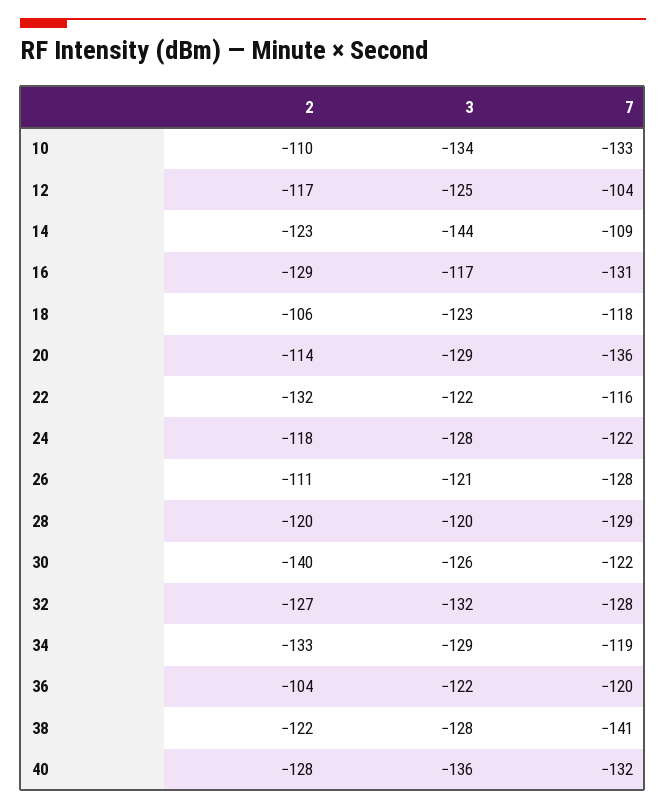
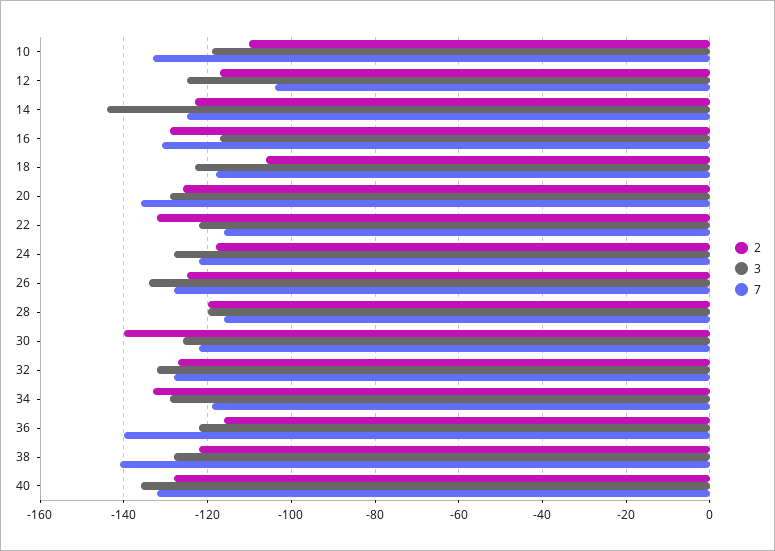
  {
    "2": {
      "10": -110,
      "12": -117,
      "14": -123,
      "16": -129,
      "18": -106,
-     "20": -114,
+     "20": -125,
      "22": -132,
      "24": -118,
-     "26": -111,
+     "26": -125,
      "28": -120,
      "30": -140,
      "32": -127,
      "34": -133,
-     "36": -104,
+     "36": -115,
      "38": -122,
      "40": -128
    },
    "3": {
-     "10": -134,
+     "10": -120,
      "12": -125,
      "14": -144,
      "16": -117,
      "18": -123,
      "20": -129,
      "22": -122,
      "24": -128,
-     "26": -121,
+     "26": -135,
      "28": -120,
      "30": -126,
      "32": -132,
      "34": -129,
      "36": -122,
      "38": -128,
      "40": -136
    },
    "7": {
      "10": -133,
      "12": -104,
-     "14": -109,
+     "14": -125,
      "16": -131,
      "18": -118,
      "20": -136,
      "22": -116,
      "24": -122,
      "26": -128,
-     "28": -129,
+     "28": -115,
      "30": -122,
      "32": -128,
      "34": -119,
-     "36": -120,
+     "36": -140,
      "38": -141,
      "40": -132
    }
  }

